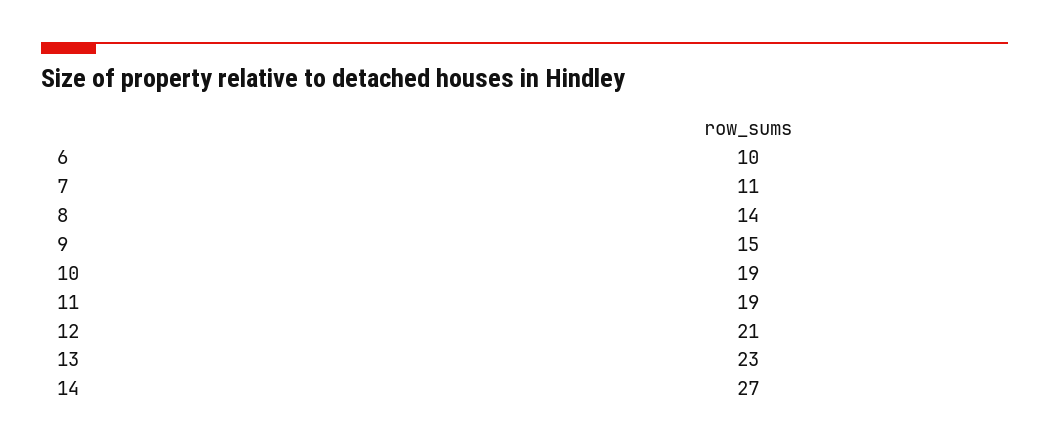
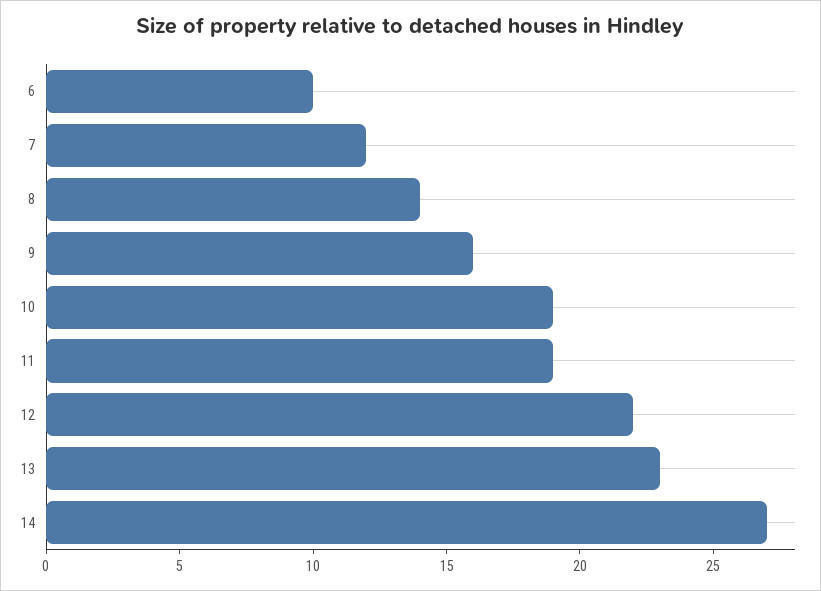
  {
    "6": 10,
-   "7": 11,
+   "7": 12,
    "8": 14,
-   "9": 15,
+   "9": 16,
    "10": 19,
    "11": 19,
-   "12": 21,
+   "12": 22,
    "13": 23,
    "14": 27
  }

